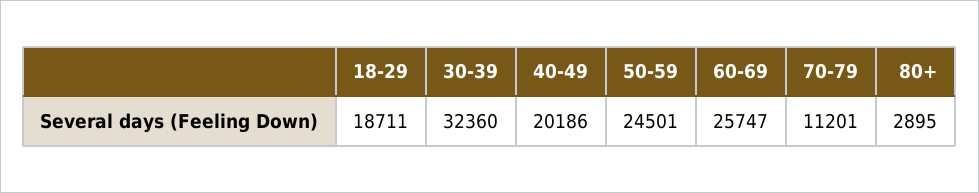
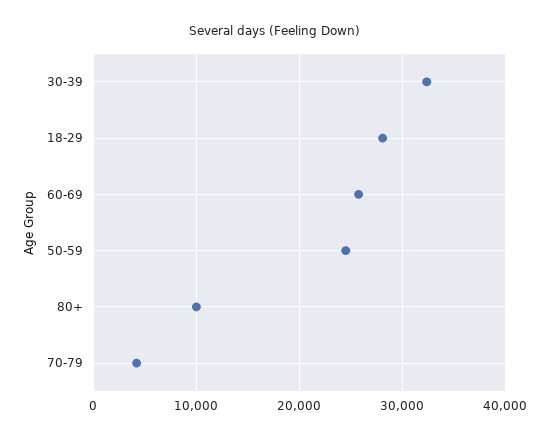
  {
-   "18-29": 18711,
+   "18-29": 28000,
    "30-39": 32360,
-   "40-49": 20186,
    "50-59": 24501,
    "60-69": 25747,
-   "70-79": 11201,
+   "70-79": 4000,
-   "80+": 2895
+   "80+": 10000
  }

